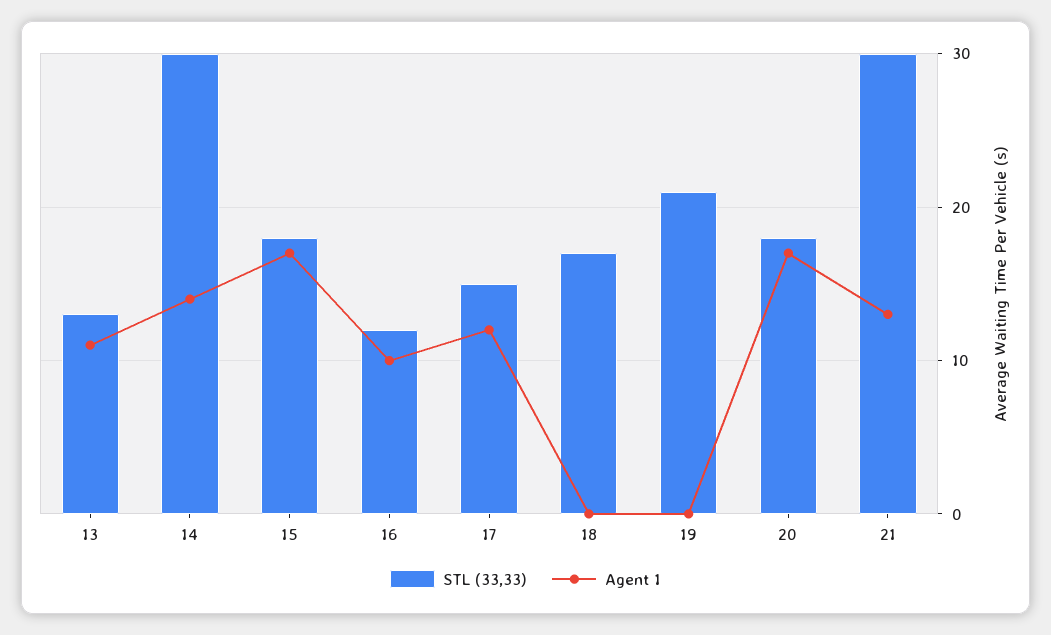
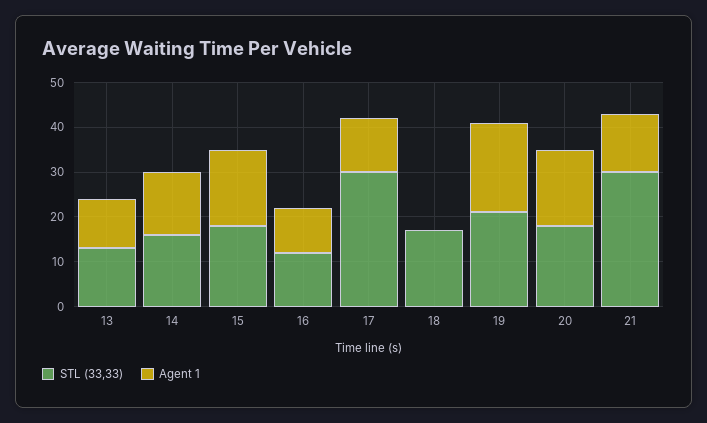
  {
    "STL (33,33)": {
      "13": 13,
-     "14": 30,
+     "14": 15,
      "15": 18,
      "16": 12,
-     "17": 15,
+     "17": 30,
      "18": 17,
      "19": 21,
      "20": 18,
      "21": 30
    },
    "Agent 1": {
      "13": 11,
      "14": 14,
      "15": 17,
      "16": 10,
      "17": 12,
      "18": 0,
-     "19": 0,
+     "19": 20,
      "20": 17,
      "21": 13
    }
  }

